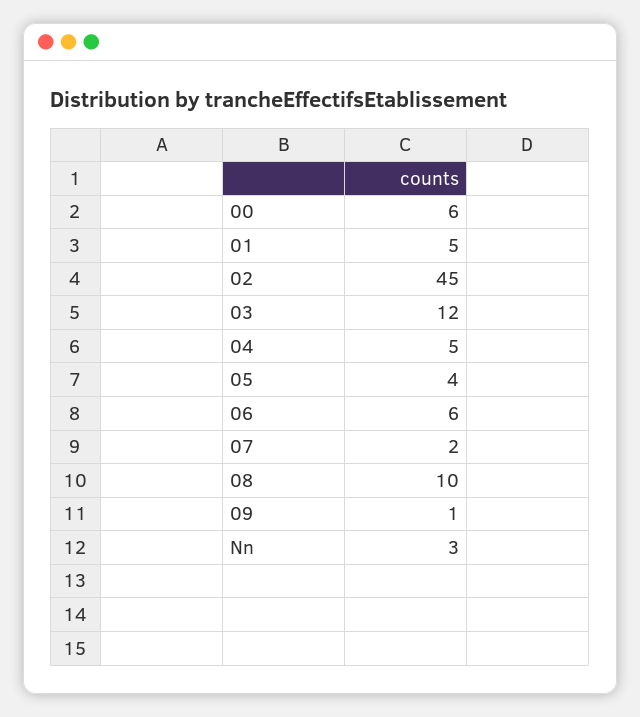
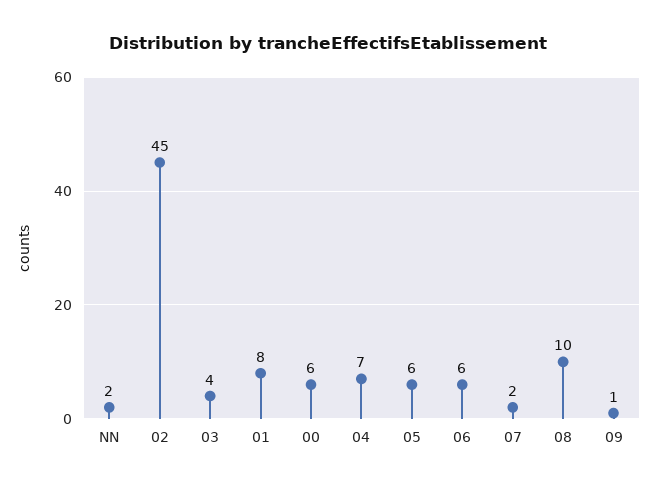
  {
    "00": 6,
-   "01": 5,
+   "01": 8,
    "02": 45,
-   "03": 12,
+   "03": 4,
-   "04": 5,
+   "04": 7,
-   "05": 4,
+   "05": 6,
    "06": 6,
    "07": 2,
    "08": 10,
    "09": 1,
-   "Nn": 3
+   "Nn": 2
  }

